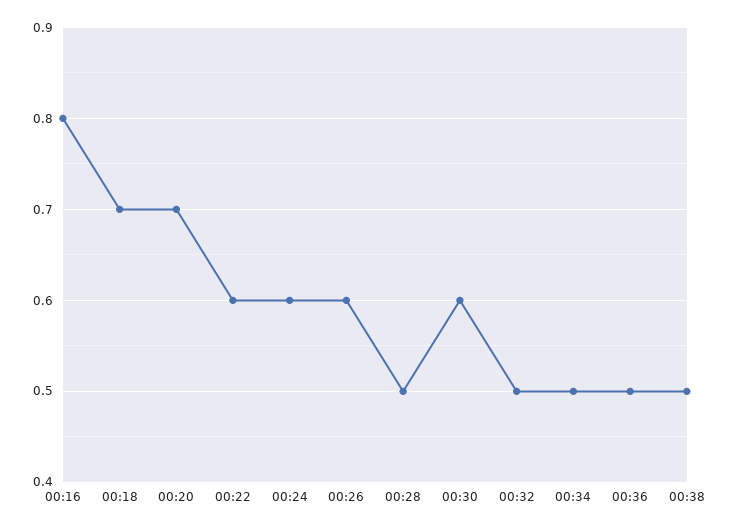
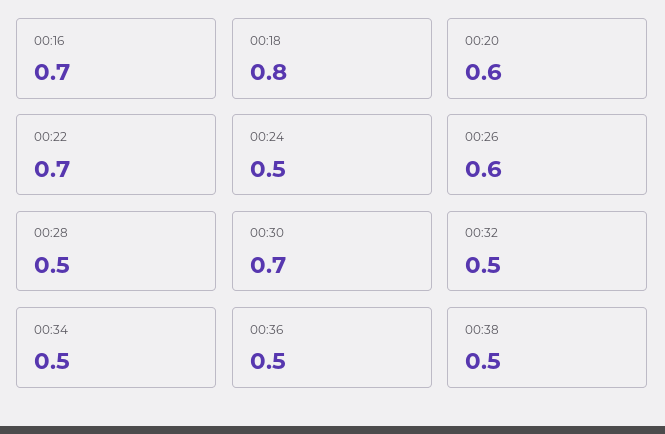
  {
-   "00:16": 0.8,
+   "00:16": 0.7,
-   "00:18": 0.7,
+   "00:18": 0.8,
-   "00:20": 0.7,
+   "00:20": 0.6,
-   "00:22": 0.6,
+   "00:22": 0.7,
-   "00:24": 0.6,
+   "00:24": 0.5,
    "00:26": 0.6,
    "00:28": 0.5,
-   "00:30": 0.6,
+   "00:30": 0.7,
    "00:32": 0.5,
    "00:34": 0.5,
    "00:36": 0.5,
    "00:38": 0.5
  }

